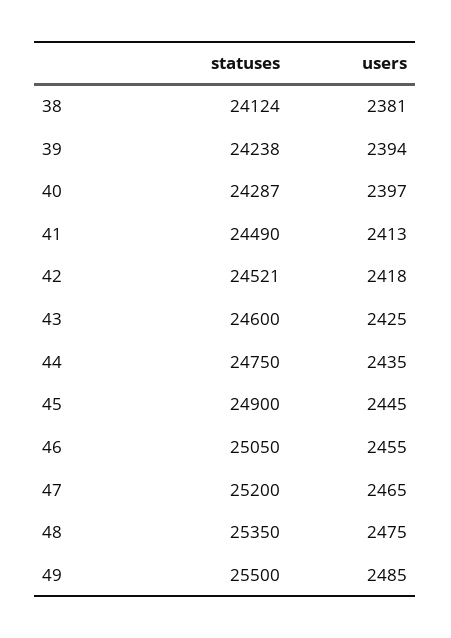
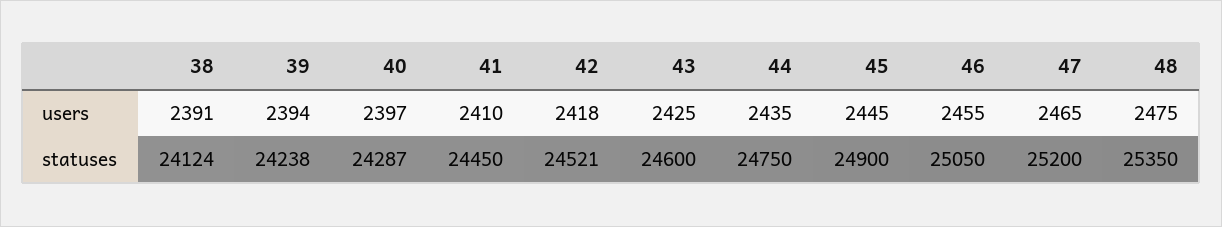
  {
    "statuses": {
      "38": 24124,
      "39": 24238,
      "40": 24287,
-     "41": 24490,
+     "41": 24450,
      "42": 24521,
      "43": 24600,
      "44": 24750,
      "45": 24900,
      "46": 25050,
      "47": 25200,
-     "48": 25350,
+     "48": 25350
-     "49": 25500
    },
    "users": {
-     "38": 2381,
+     "38": 2391,
      "39": 2394,
      "40": 2397,
-     "41": 2413,
+     "41": 2410,
      "42": 2418,
      "43": 2425,
      "44": 2435,
      "45": 2445,
      "46": 2455,
      "47": 2465,
-     "48": 2475,
+     "48": 2475
-     "49": 2485
    }
  }

